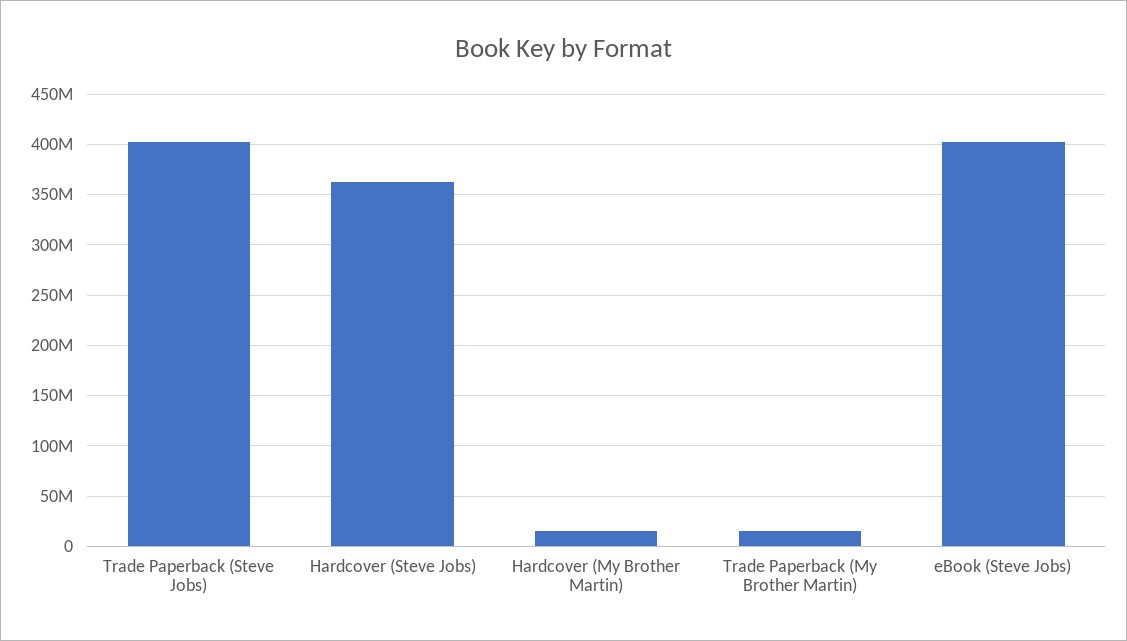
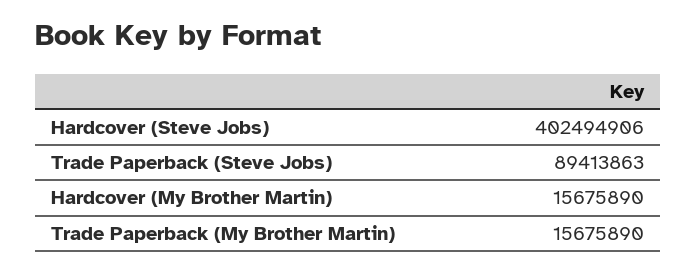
  {
-   "Trade Paperback (Steve Jobs)": 400000000,
+   "Trade Paperback (Steve Jobs)": 89413863,
-   "Hardcover (Steve Jobs)": 360000000,
+   "Hardcover (Steve Jobs)": 402494906,
    "Hardcover (My Brother Martin)": 15675890,
-   "Trade Paperback (My Brother Martin)": 15675890,
+   "Trade Paperback (My Brother Martin)": 15675890
-   "eBook (Steve Jobs)": 400000000
  }

